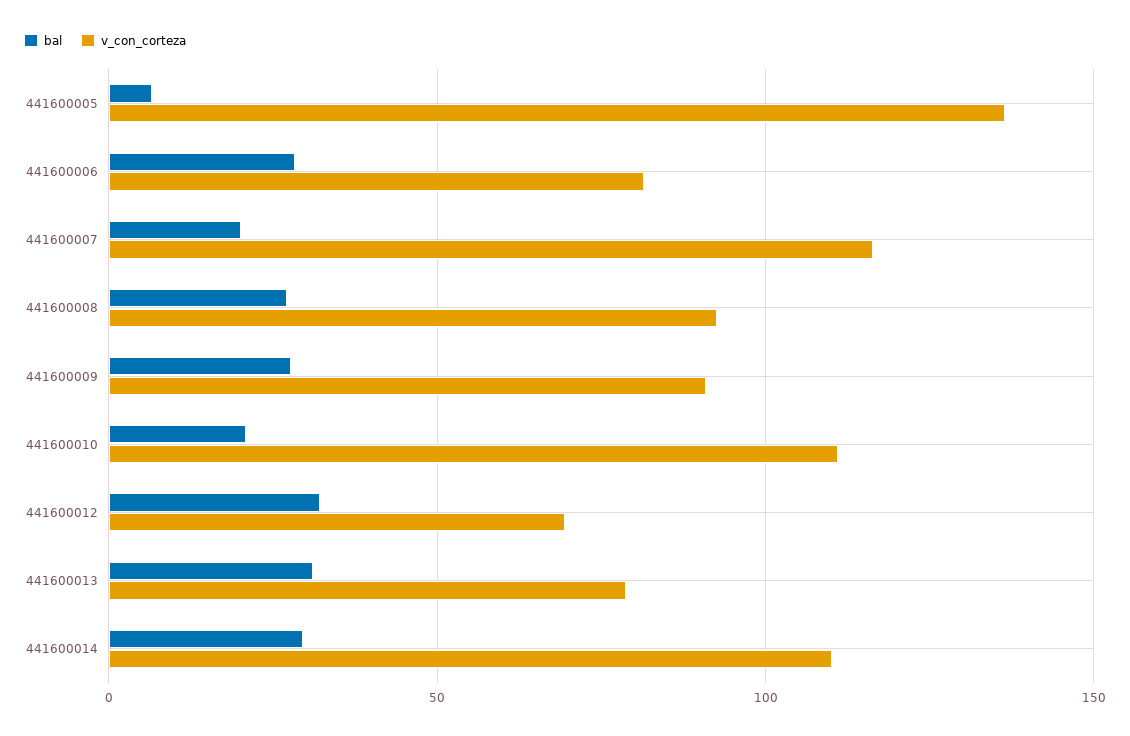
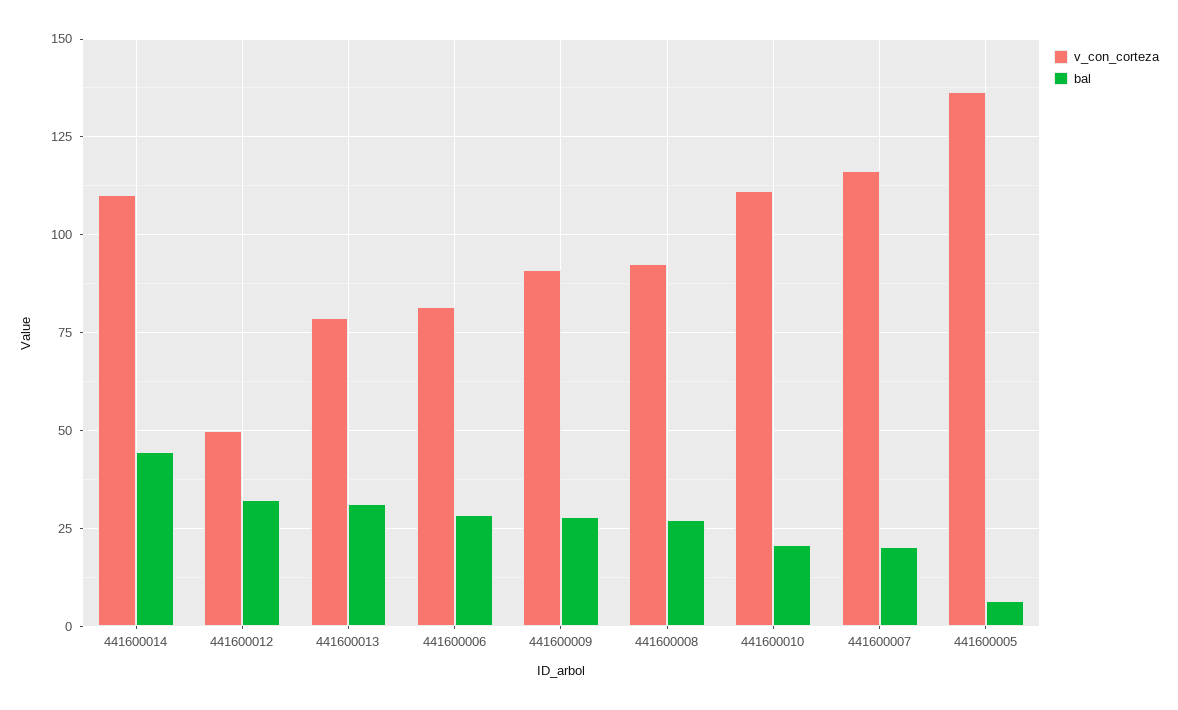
  {
    "bal": {
      "441600005": 7.5,
      "441600006": 27.5,
      "441600007": 20,
      "441600008": 27.5,
      "441600009": 27.5,
      "441600010": 20,
      "441600012": 32.5,
      "441600013": 30,
-     "441600014": 30
+     "441600014": 45
    },
    "v_con_corteza": {
      "441600005": 137.5,
      "441600006": 82.5,
      "441600007": 117.5,
      "441600008": 92.5,
      "441600009": 90,
      "441600010": 110,
-     "441600012": 70,
+     "441600012": 50,
      "441600013": 77.5,
      "441600014": 110
    }
  }

